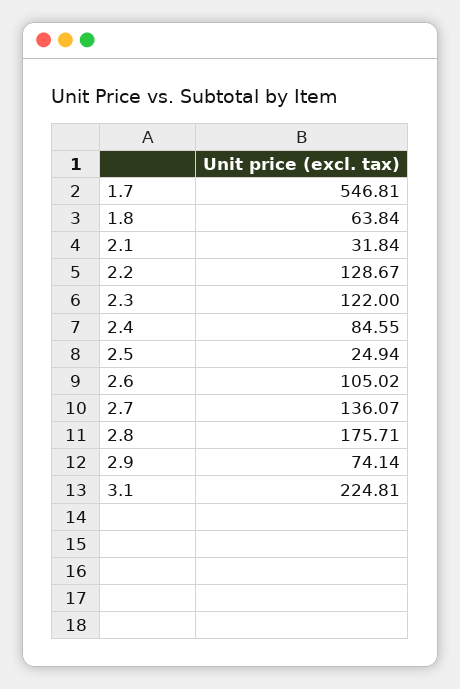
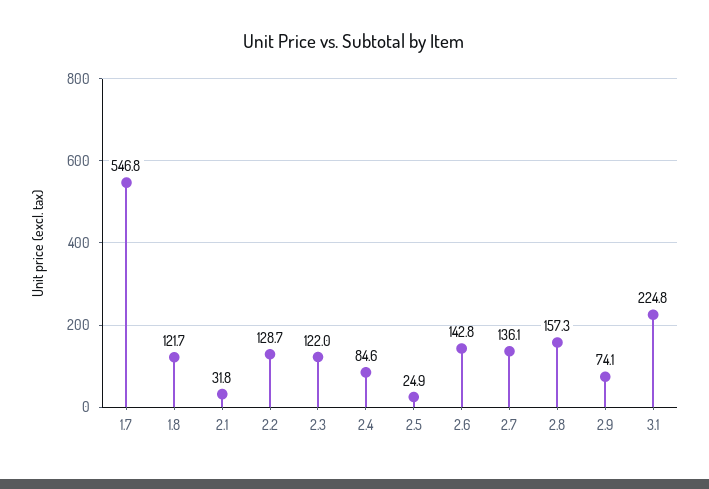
  {
    "1.7": 546.81,
-   "1.8": 63.84,
+   "1.8": 121.7,
    "2.1": 31.84,
    "2.2": 128.67,
    "2.3": 122,
    "2.4": 84.55,
    "2.5": 24.94,
-   "2.6": 105.02,
+   "2.6": 142.8,
    "2.7": 136.07,
-   "2.8": 175.71,
+   "2.8": 157.3,
    "2.9": 74.14,
    "3.1": 224.81
  }

